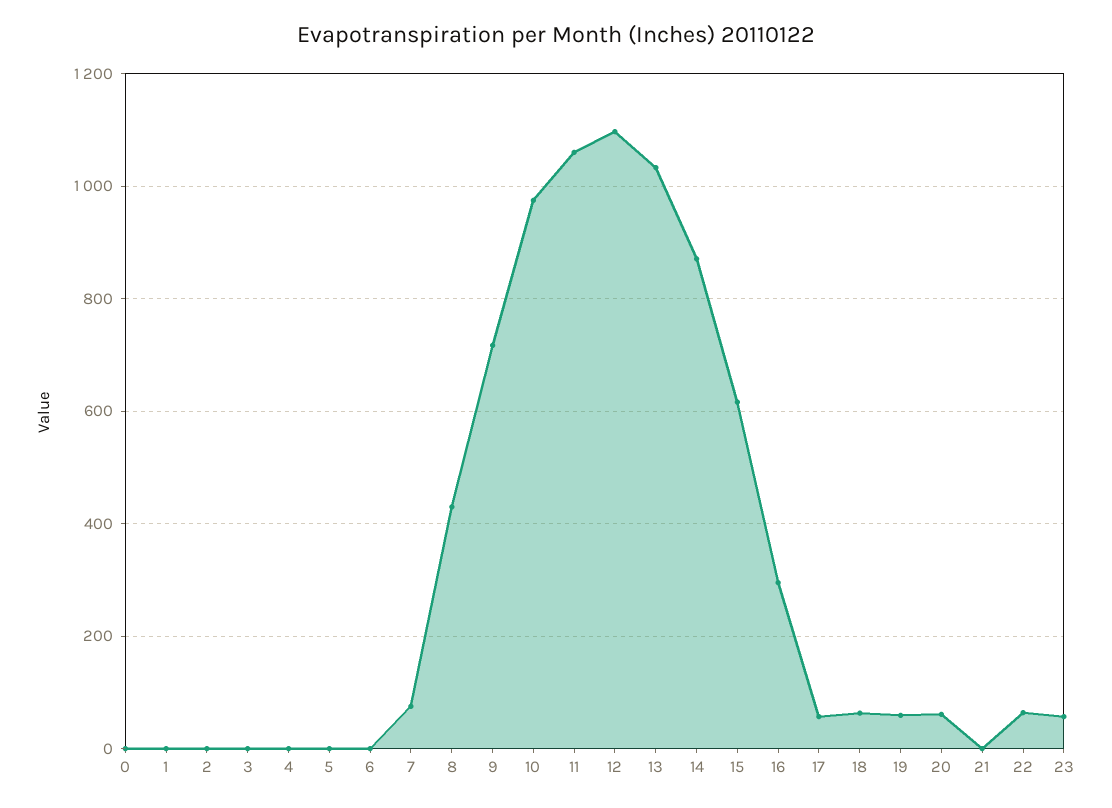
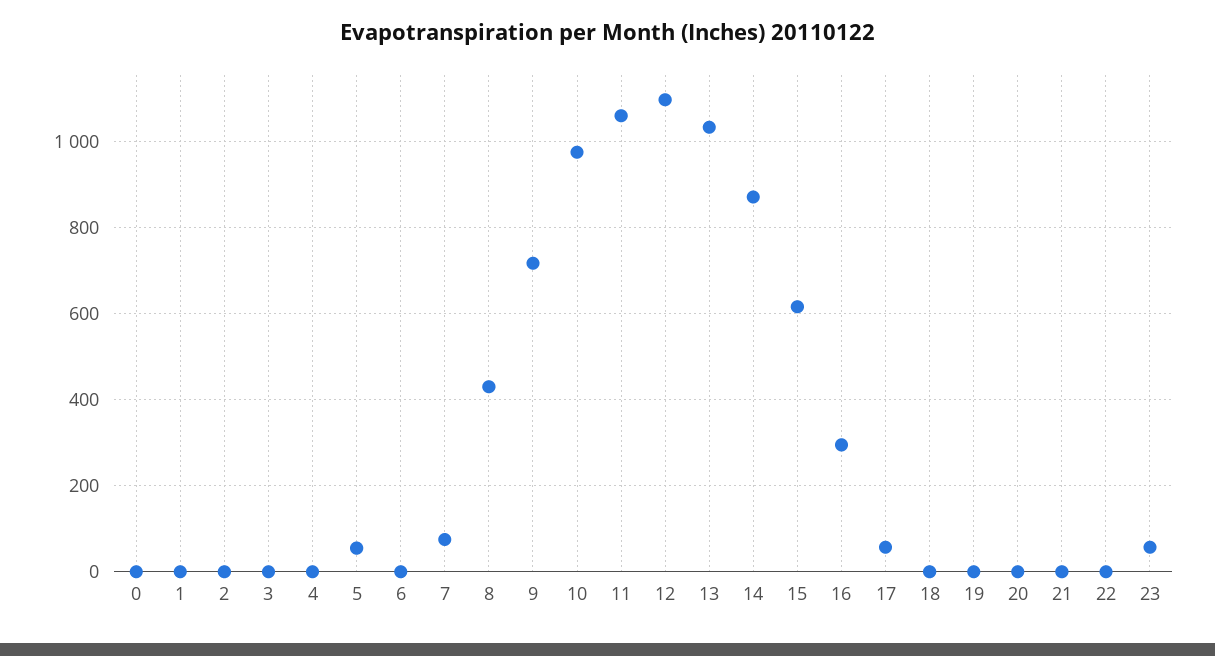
  {
    "0": 0,
    "1": 0,
    "2": 0,
    "3": 0,
    "4": 0,
-   "5": 0,
+   "5": 60,
    "6": 0,
    "7": 80,
    "8": 440,
    "9": 720,
    "10": 980,
    "11": 1060,
    "12": 1100,
    "13": 1040,
    "14": 880,
    "15": 620,
    "16": 300,
    "17": 60,
-   "18": 60,
+   "18": 0,
-   "19": 60,
+   "19": 0,
-   "20": 60,
+   "20": 0,
    "21": 0,
-   "22": 60,
+   "22": 0,
    "23": 60
  }

